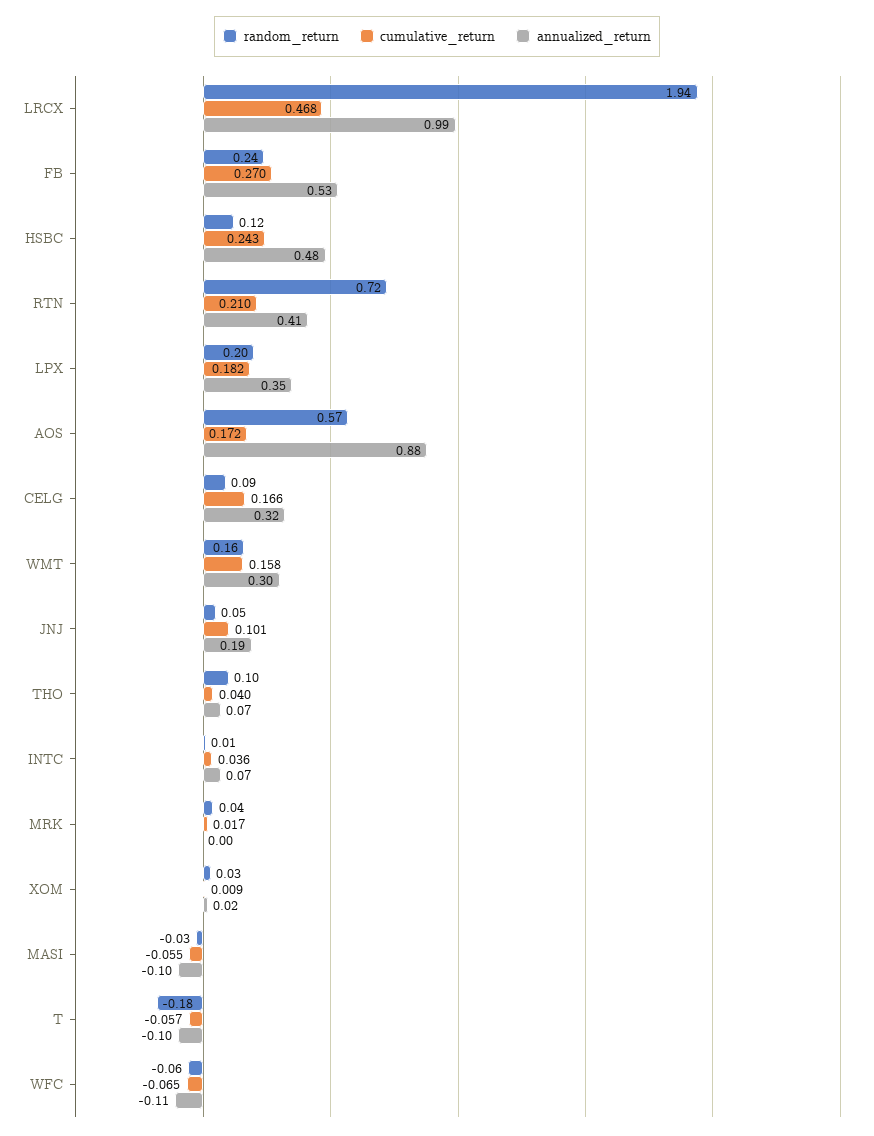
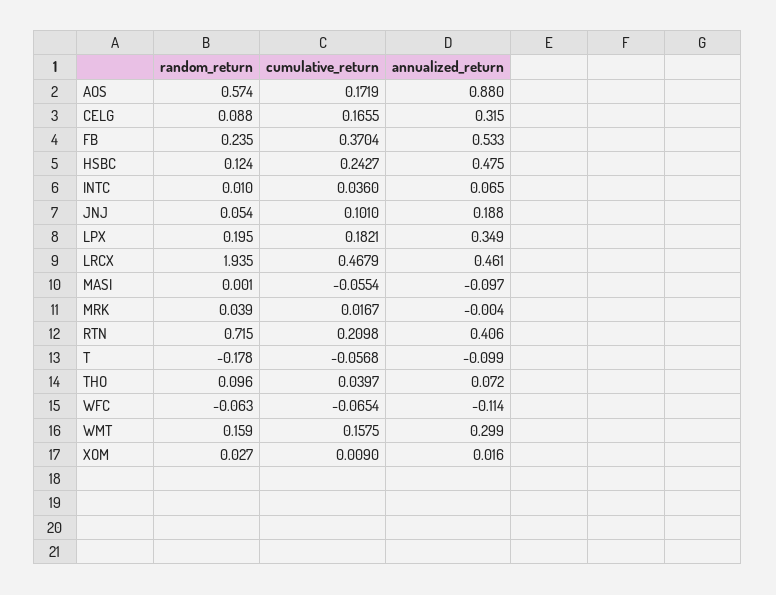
  {
    "random_return": {
      "LRCX": 1.935,
      "FB": 0.235,
      "HSBC": 0.124,
      "RTN": 0.715,
      "LPX": 0.195,
      "AOS": 0.574,
      "CELG": 0.088,
      "WMT": 0.159,
      "JNJ": 0.054,
      "THO": 0.096,
      "INTC": 0.01,
      "MRK": 0.039,
      "XOM": 0.027,
-     "MASI": -0.03,
+     "MASI": 0.001,
      "T": -0.178,
      "WFC": -0.063
    },
    "cumulative_return": {
      "LRCX": 0.4679,
-     "FB": 0.27,
+     "FB": 0.3704,
      "HSBC": 0.2427,
      "RTN": 0.2098,
      "LPX": 0.1821,
      "AOS": 0.1719,
      "CELG": 0.1655,
      "WMT": 0.1575,
      "JNJ": 0.101,
      "THO": 0.0397,
      "INTC": 0.036,
      "MRK": 0.0167,
      "XOM": 0.009,
      "MASI": -0.0554,
      "T": -0.0568,
      "WFC": -0.0654
    },
    "annualized_return": {
-     "LRCX": 0.99,
+     "LRCX": 0.461,
      "FB": 0.533,
      "HSBC": 0.475,
      "RTN": 0.406,
      "LPX": 0.349,
      "AOS": 0.88,
      "CELG": 0.315,
      "WMT": 0.299,
      "JNJ": 0.188,
      "THO": 0.072,
      "INTC": 0.065,
      "MRK": -0.004,
      "XOM": 0.016,
      "MASI": -0.097,
      "T": -0.099,
      "WFC": -0.114
    }
  }

